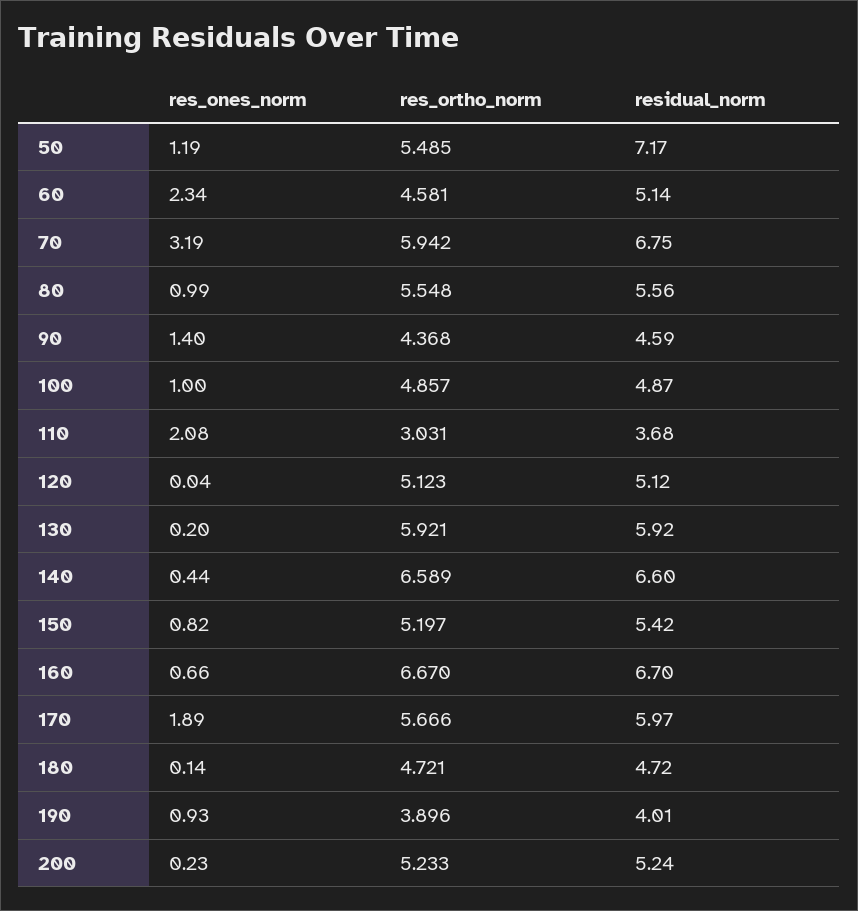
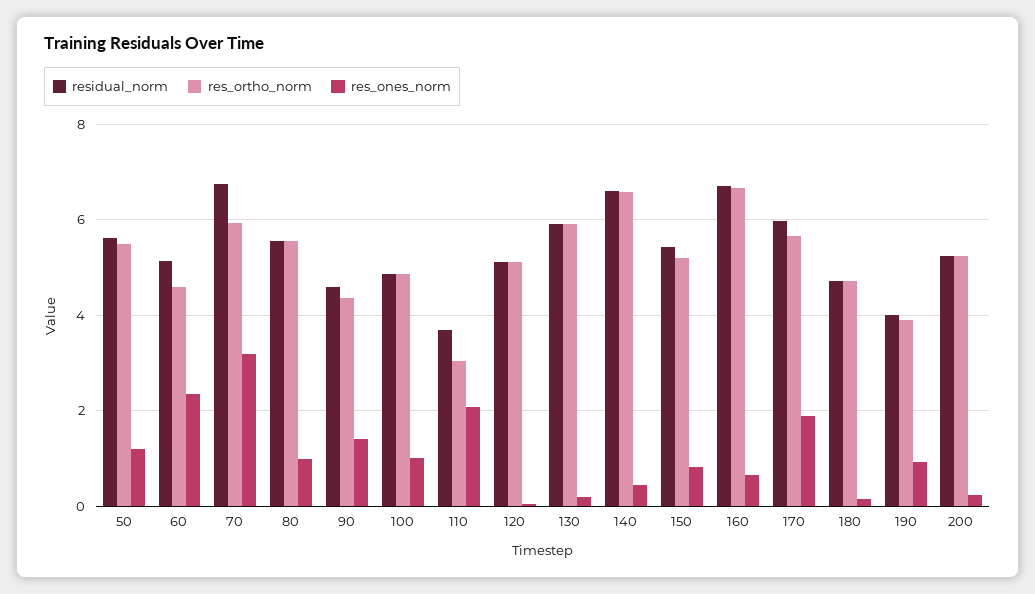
  {
    "res_ones_norm": {
      "50": 1.19,
      "60": 2.34,
      "70": 3.19,
      "80": 0.99,
      "90": 1.4,
      "100": 1,
      "110": 2.08,
      "120": 0.04,
      "130": 0.2,
      "140": 0.44,
      "150": 0.82,
      "160": 0.66,
      "170": 1.89,
      "180": 0.14,
      "190": 0.93,
      "200": 0.23
    },
    "res_ortho_norm": {
      "50": 5.485,
      "60": 4.581,
      "70": 5.942,
      "80": 5.548,
      "90": 4.368,
      "100": 4.857,
      "110": 3.031,
      "120": 5.123,
      "130": 5.921,
      "140": 6.589,
      "150": 5.197,
      "160": 6.67,
      "170": 5.666,
      "180": 4.721,
      "190": 3.896,
      "200": 5.233
    },
    "residual_norm": {
-     "50": 7.17,
+     "50": 5.6,
      "60": 5.14,
      "70": 6.75,
      "80": 5.56,
      "90": 4.59,
      "100": 4.87,
      "110": 3.68,
      "120": 5.12,
      "130": 5.92,
      "140": 6.6,
      "150": 5.42,
      "160": 6.7,
      "170": 5.97,
      "180": 4.72,
      "190": 4.01,
      "200": 5.24
    }
  }

